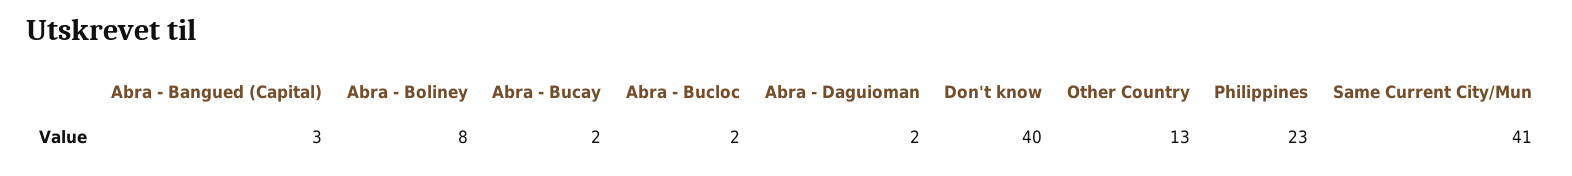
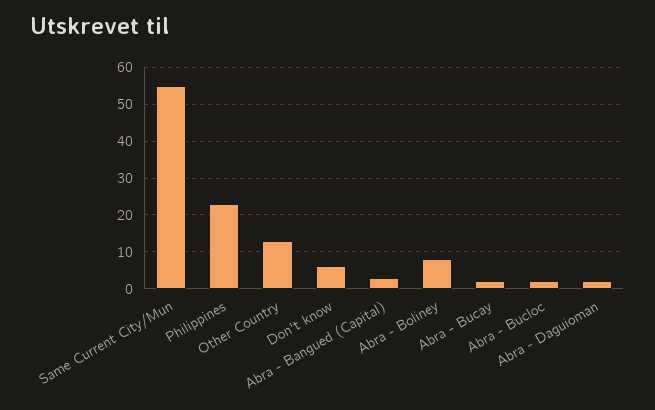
  {
    "Abra - Bangued (Capital)": 3,
    "Abra - Boliney": 8,
    "Abra - Bucay": 2,
    "Abra - Bucloc": 2,
    "Abra - Daguioman": 2,
-   "Don't know": 40,
+   "Don't know": 5,
    "Other Country": 13,
    "Philippines": 23,
-   "Same Current City/Mun": 41
+   "Same Current City/Mun": 55
  }

